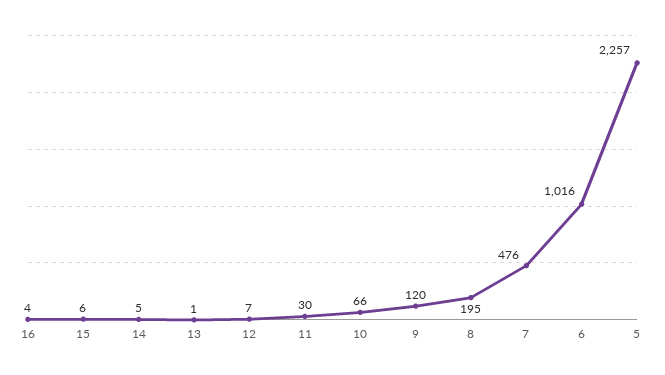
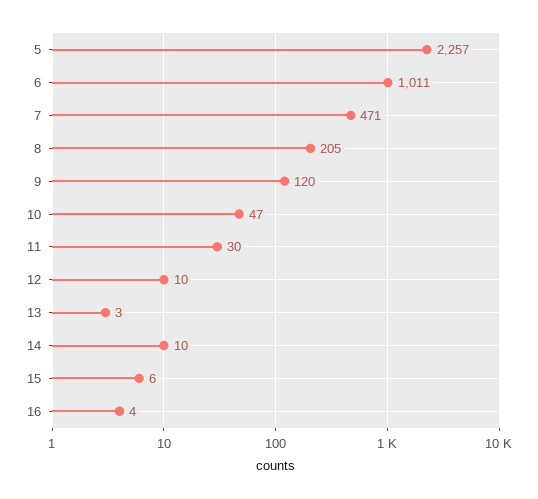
  {
    "16": 4,
    "15": 6,
-   "14": 5,
+   "14": 10,
-   "13": 1,
+   "13": 3,
-   "12": 7,
+   "12": 10,
    "11": 30,
-   "10": 66,
+   "10": 47,
    "9": 120,
-   "8": 195,
+   "8": 205,
-   "7": 476,
+   "7": 471,
-   "6": 1016,
+   "6": 1011,
    "5": 2257
  }

